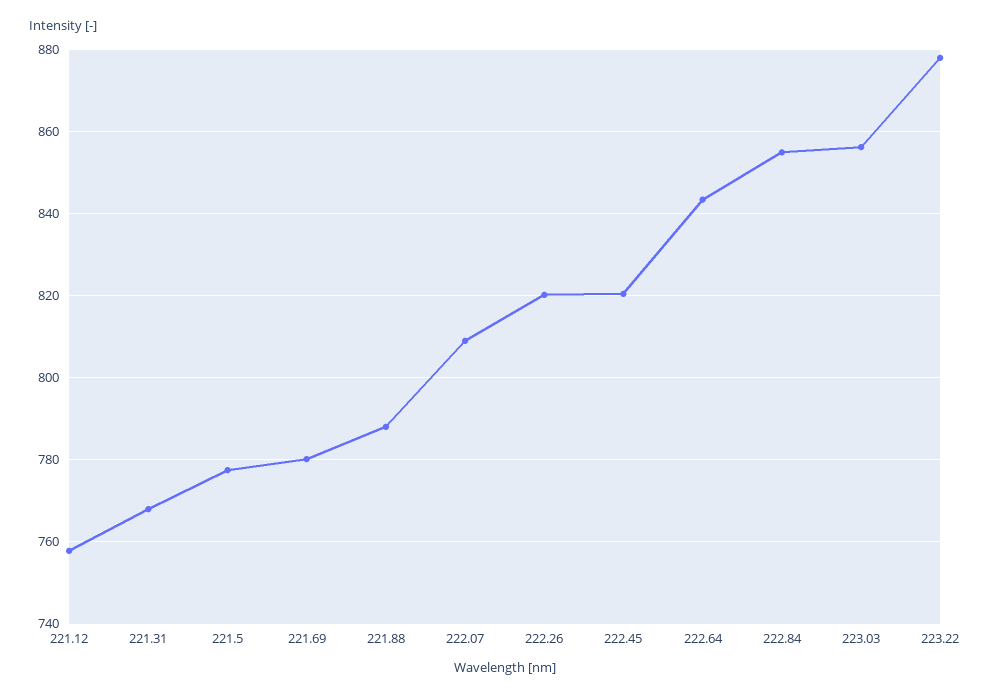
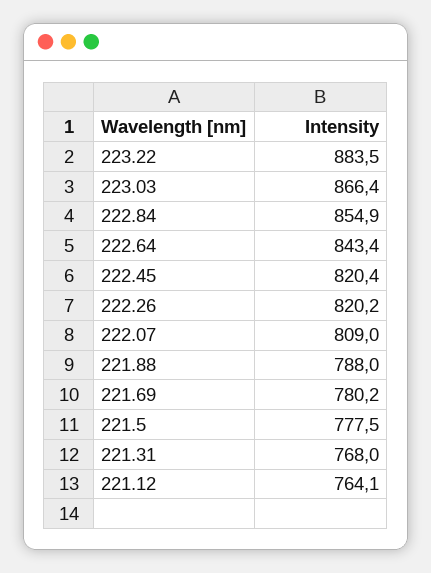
  {
-   "221.12": 758,
+   "221.12": 764.1,
    "221.31": 768,
    "221.5": 777.5,
    "221.69": 780.2,
    "221.88": 788,
    "222.07": 809,
    "222.26": 820.2,
    "222.45": 820.4,
    "222.64": 843.4,
    "222.84": 854.9,
-   "223.03": 856,
+   "223.03": 866.4,
-   "223.22": 878
+   "223.22": 883.5
  }

